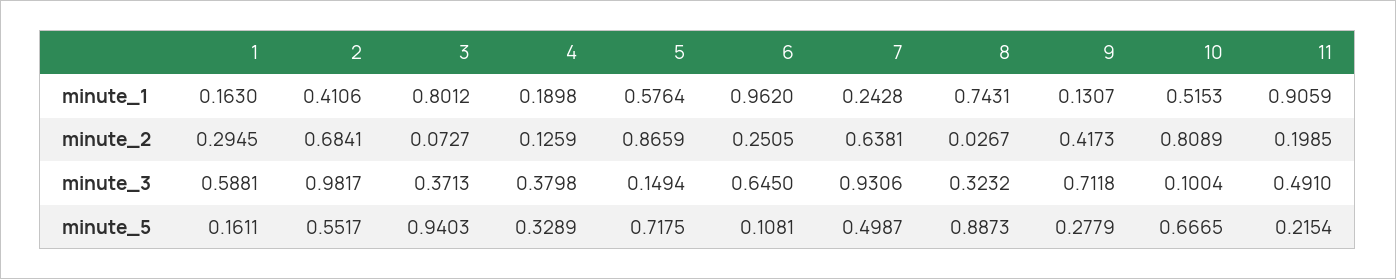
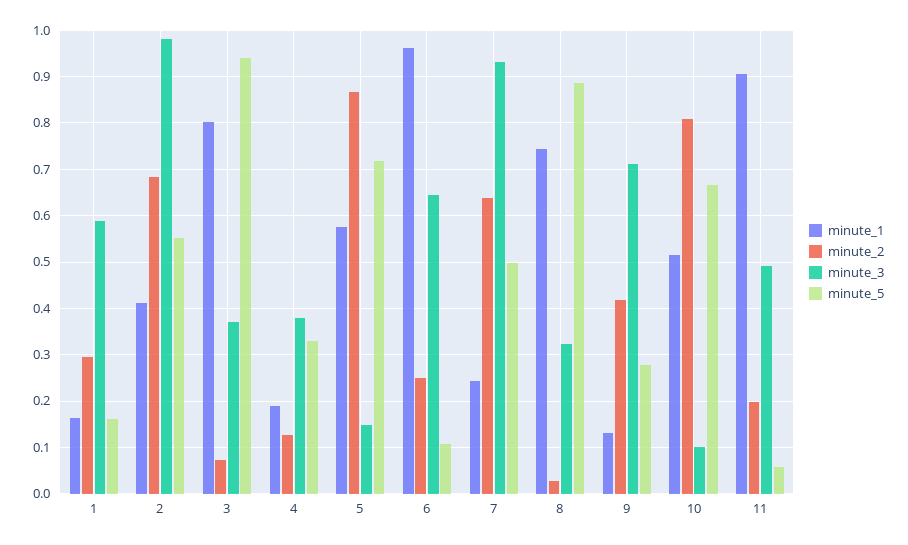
  {
    "minute_1": {
      "1": 0.163,
      "2": 0.4106,
      "3": 0.8012,
      "4": 0.1898,
      "5": 0.5764,
      "6": 0.962,
      "7": 0.2428,
      "8": 0.7431,
      "9": 0.1307,
      "10": 0.5153,
      "11": 0.9059
    },
    "minute_2": {
      "1": 0.2945,
      "2": 0.6841,
      "3": 0.0727,
      "4": 0.1259,
      "5": 0.8659,
      "6": 0.2505,
      "7": 0.6381,
      "8": 0.0267,
      "9": 0.4173,
      "10": 0.8089,
      "11": 0.1985
    },
    "minute_3": {
      "1": 0.5881,
      "2": 0.9817,
      "3": 0.3713,
      "4": 0.3798,
      "5": 0.1494,
      "6": 0.645,
      "7": 0.9306,
      "8": 0.3232,
      "9": 0.7118,
      "10": 0.1004,
      "11": 0.491
    },
    "minute_5": {
      "1": 0.1611,
      "2": 0.5517,
      "3": 0.9403,
      "4": 0.3289,
      "5": 0.7175,
      "6": 0.1081,
      "7": 0.4987,
      "8": 0.8873,
      "9": 0.2779,
      "10": 0.6665,
-     "11": 0.2154
+     "11": 0.06
    }
  }

